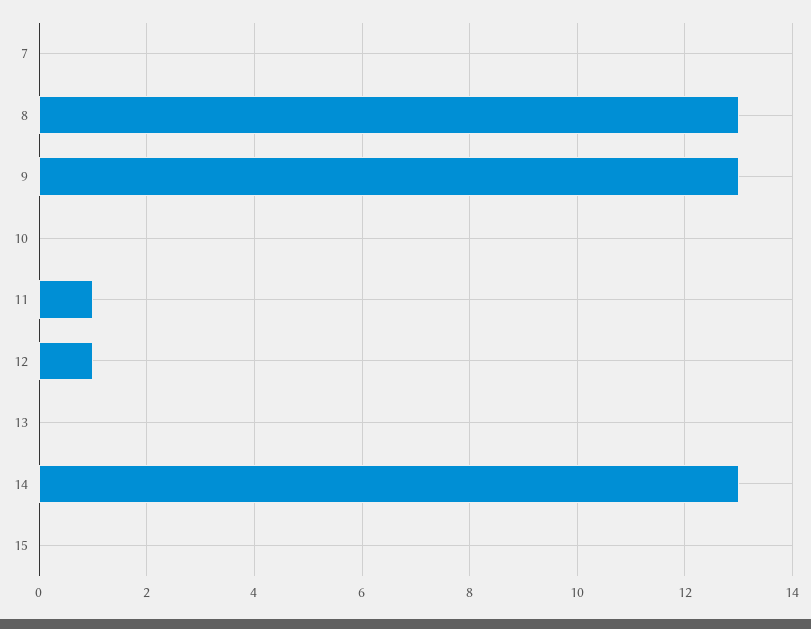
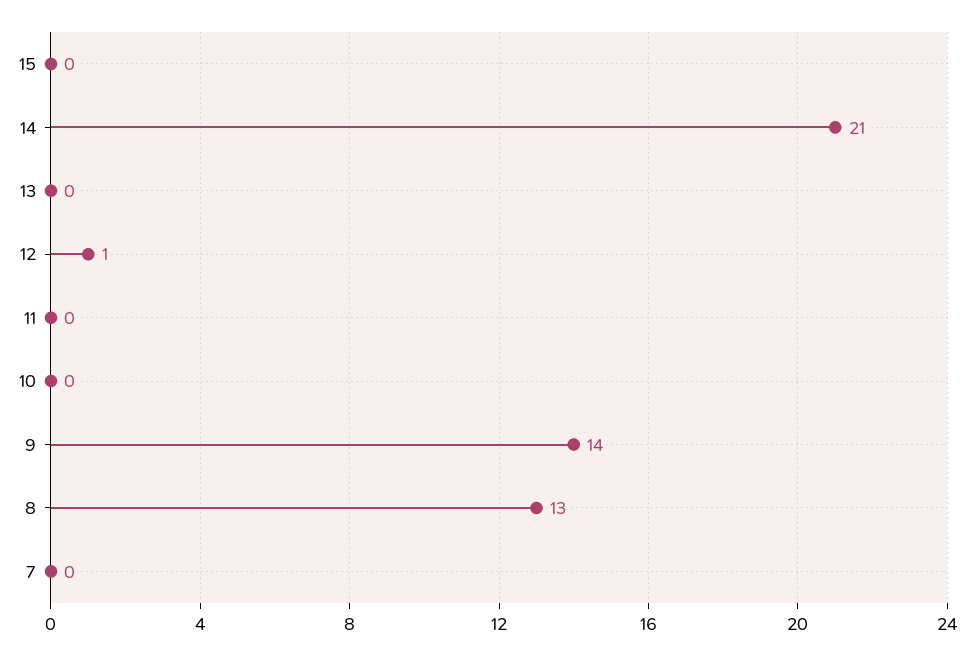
  {
    "7": 0,
    "8": 13,
-   "9": 13,
+   "9": 14,
    "10": 0,
-   "11": 1,
+   "11": 0,
    "12": 1,
    "13": 0,
-   "14": 13,
+   "14": 21,
    "15": 0
  }

